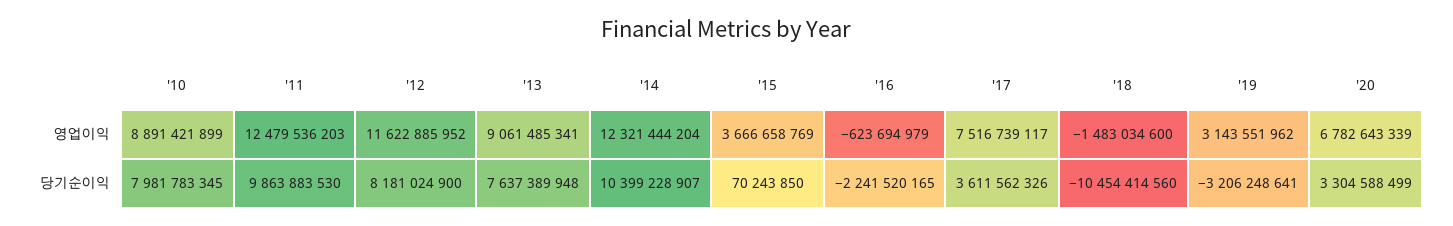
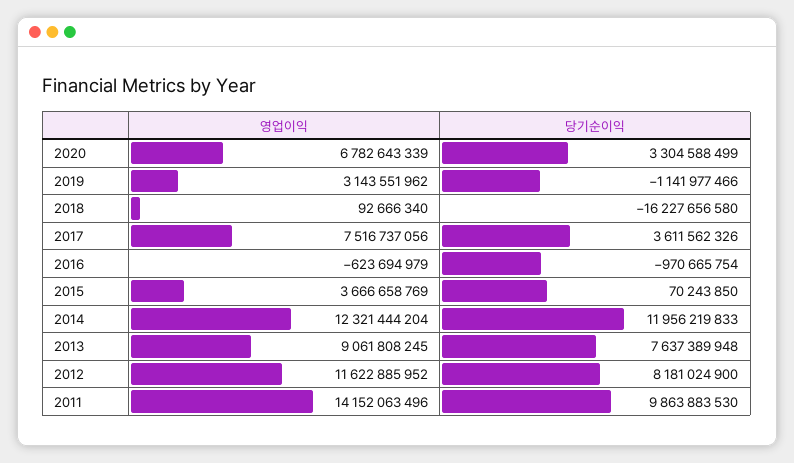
  {
-   "'10": {
-     "영업이익": 8891421899,
-     "당기순이익": 7981783345
-   },
    "'11": {
-     "영업이익": 12479536203,
+     "영업이익": 14152063496,
      "당기순이익": 9863883530
    },
    "'12": {
      "영업이익": 11622885952,
      "당기순이익": 8181024900
    },
    "'13": {
-     "영업이익": 9061485341,
+     "영업이익": 9061808245,
      "당기순이익": 7637389948
    },
    "'14": {
      "영업이익": 12321444204,
-     "당기순이익": 10399228907
+     "당기순이익": 11956219833
    },
    "'15": {
      "영업이익": 3666658769,
      "당기순이익": 70243850
    },
    "'16": {
      "영업이익": -623694979,
-     "당기순이익": -2241520165
+     "당기순이익": -970665754
    },
    "'17": {
-     "영업이익": 7516739117,
+     "영업이익": 7516737056,
      "당기순이익": 3611562326
    },
    "'18": {
-     "영업이익": -1483034600,
+     "영업이익": 92666340,
-     "당기순이익": -10454414560
+     "당기순이익": -16227656580
    },
    "'19": {
      "영업이익": 3143551962,
-     "당기순이익": -3206248641
+     "당기순이익": -1141977466
    },
    "'20": {
      "영업이익": 6782643339,
      "당기순이익": 3304588499
    }
  }

